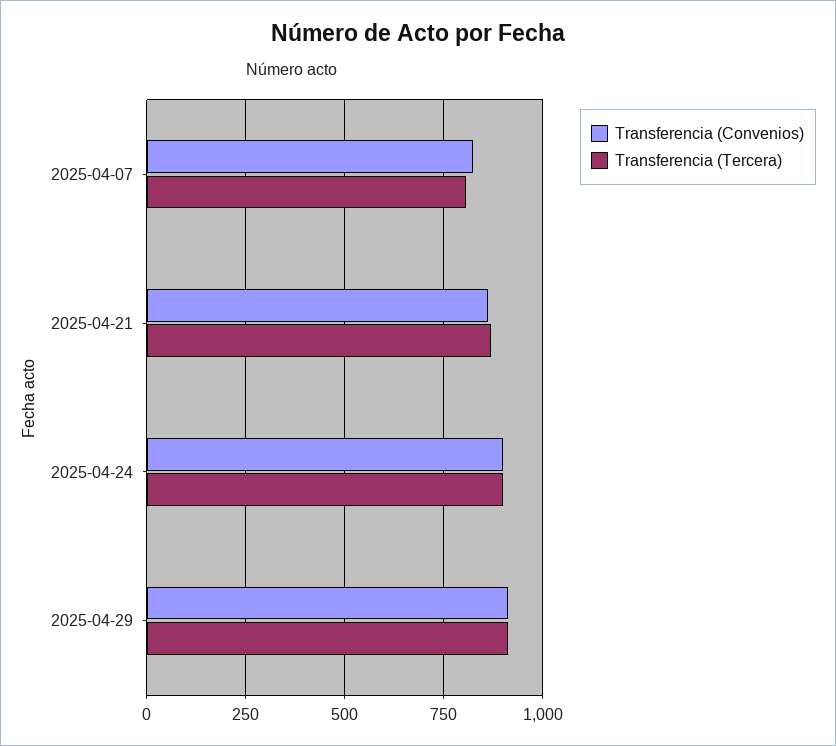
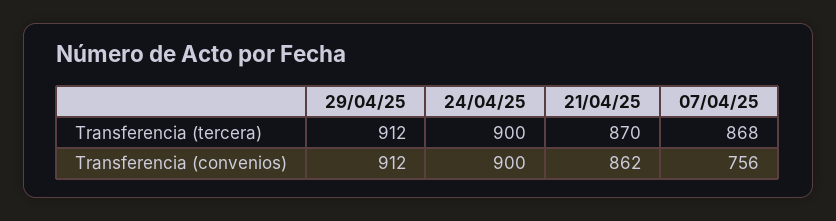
  {
    "Transferencia (Convenios)": {
-     "2025-04-07": 825,
+     "2025-04-07": 756,
      "2025-04-21": 862,
      "2025-04-24": 900,
      "2025-04-29": 912
    },
    "Transferencia (Tercera)": {
-     "2025-04-07": 800,
+     "2025-04-07": 868,
      "2025-04-21": 870,
      "2025-04-24": 900,
      "2025-04-29": 912
    }
  }

